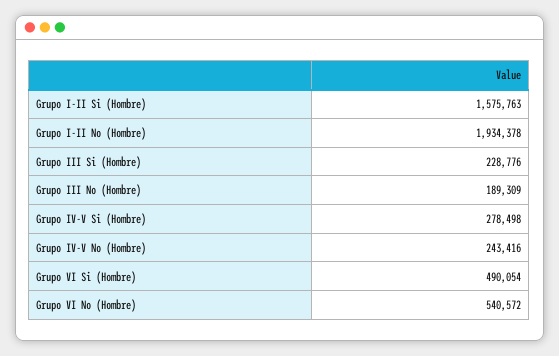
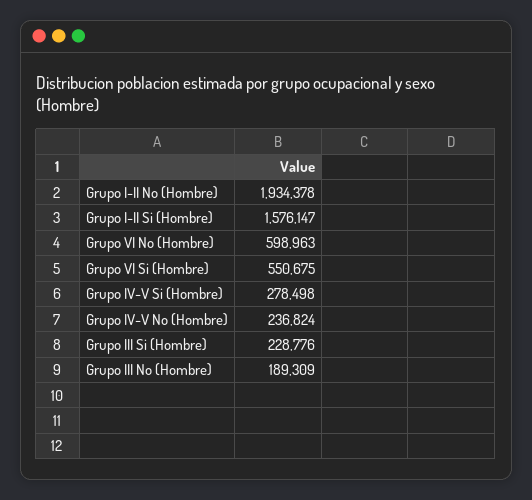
  {
-   "Grupo I-II Si (Hombre)": 1575763,
+   "Grupo I-II Si (Hombre)": 1576147,
    "Grupo I-II No (Hombre)": 1934378,
    "Grupo III Si (Hombre)": 228776,
    "Grupo III No (Hombre)": 189309,
    "Grupo IV-V Si (Hombre)": 278498,
-   "Grupo IV-V No (Hombre)": 243416,
+   "Grupo IV-V No (Hombre)": 236824,
-   "Grupo VI Si (Hombre)": 490054,
+   "Grupo VI Si (Hombre)": 550675,
-   "Grupo VI No (Hombre)": 540572
+   "Grupo VI No (Hombre)": 598963
  }

